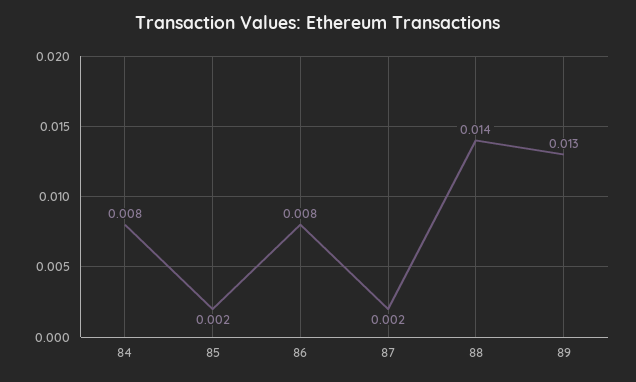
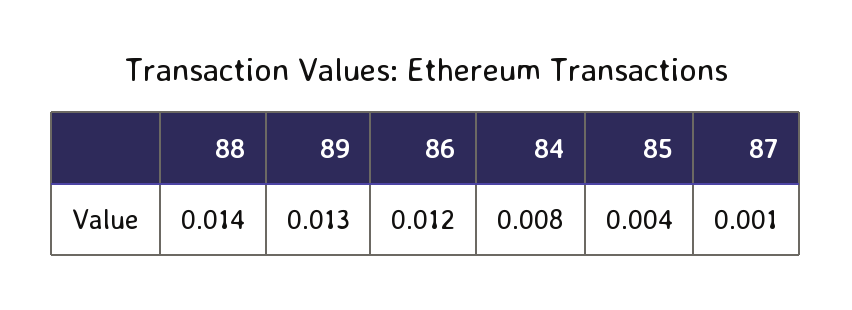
  {
    "84": 0.008,
-   "85": 0.002,
+   "85": 0.004,
-   "86": 0.008,
+   "86": 0.012,
-   "87": 0.002,
+   "87": 0.001,
    "88": 0.014,
    "89": 0.013
  }

